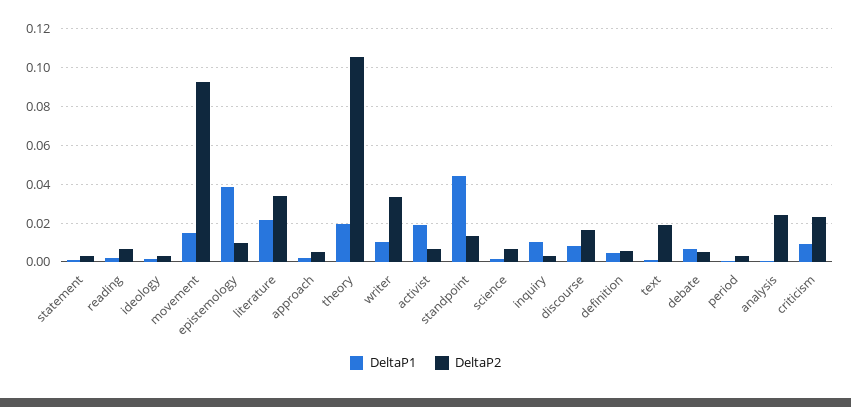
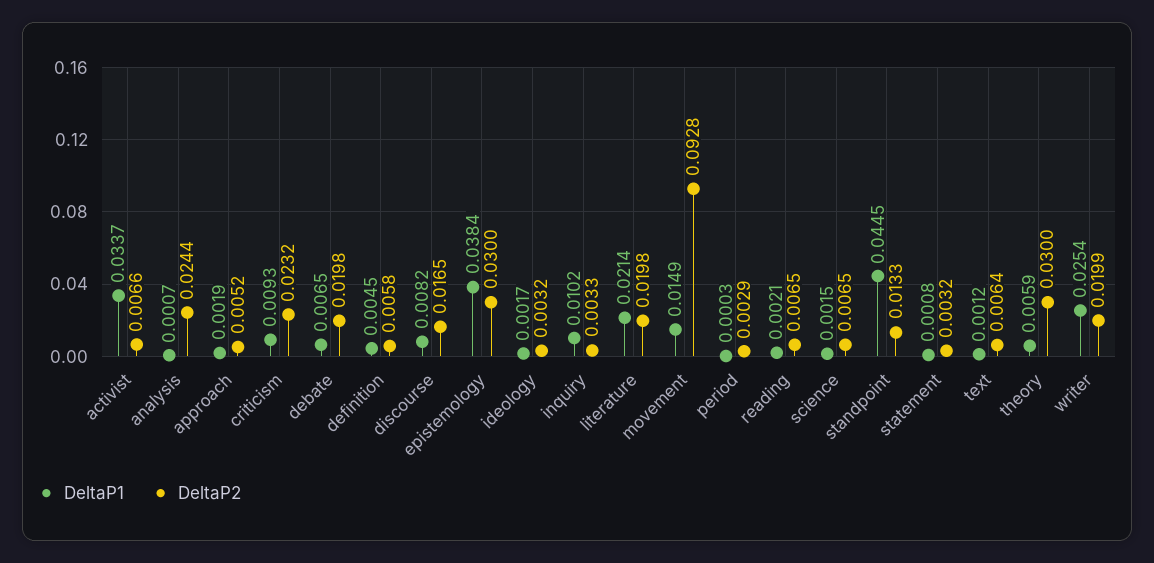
  {
    "DeltaP1": {
      "statement": 0.0008,
      "reading": 0.0021,
      "ideology": 0.0017,
      "movement": 0.0149,
      "epistemology": 0.0384,
      "literature": 0.0214,
      "approach": 0.0019,
-     "theory": 0.02,
+     "theory": 0.0059,
-     "writer": 0.01,
+     "writer": 0.0254,
-     "activist": 0.02,
+     "activist": 0.0337,
      "standpoint": 0.0445,
      "science": 0.0015,
      "inquiry": 0.0102,
      "discourse": 0.0082,
      "definition": 0.0045,
      "text": 0.0012,
      "debate": 0.0065,
      "period": 0.0003,
      "analysis": 0.0007,
      "criticism": 0.0093
    },
    "DeltaP2": {
      "statement": 0.0032,
      "reading": 0.0065,
      "ideology": 0.0032,
      "movement": 0.0928,
-     "epistemology": 0.01,
+     "epistemology": 0.03,
-     "literature": 0.035,
+     "literature": 0.0198,
      "approach": 0.0052,
-     "theory": 0.105,
+     "theory": 0.03,
-     "writer": 0.035,
+     "writer": 0.0199,
      "activist": 0.0066,
      "standpoint": 0.0133,
      "science": 0.0065,
      "inquiry": 0.0033,
      "discourse": 0.0165,
      "definition": 0.0058,
-     "text": 0.02,
+     "text": 0.0064,
-     "debate": 0.005,
+     "debate": 0.0198,
      "period": 0.0029,
      "analysis": 0.0244,
      "criticism": 0.0232
    }
  }

